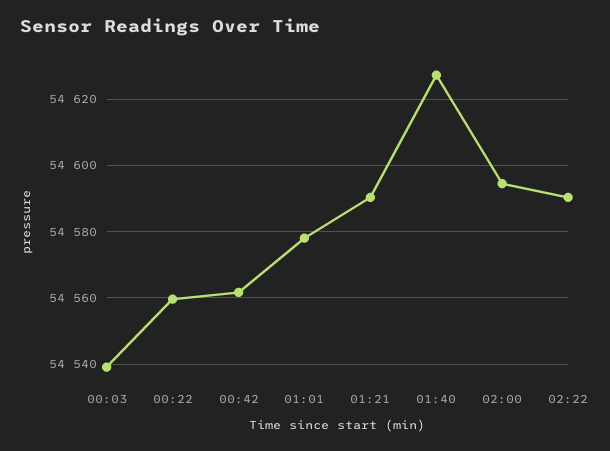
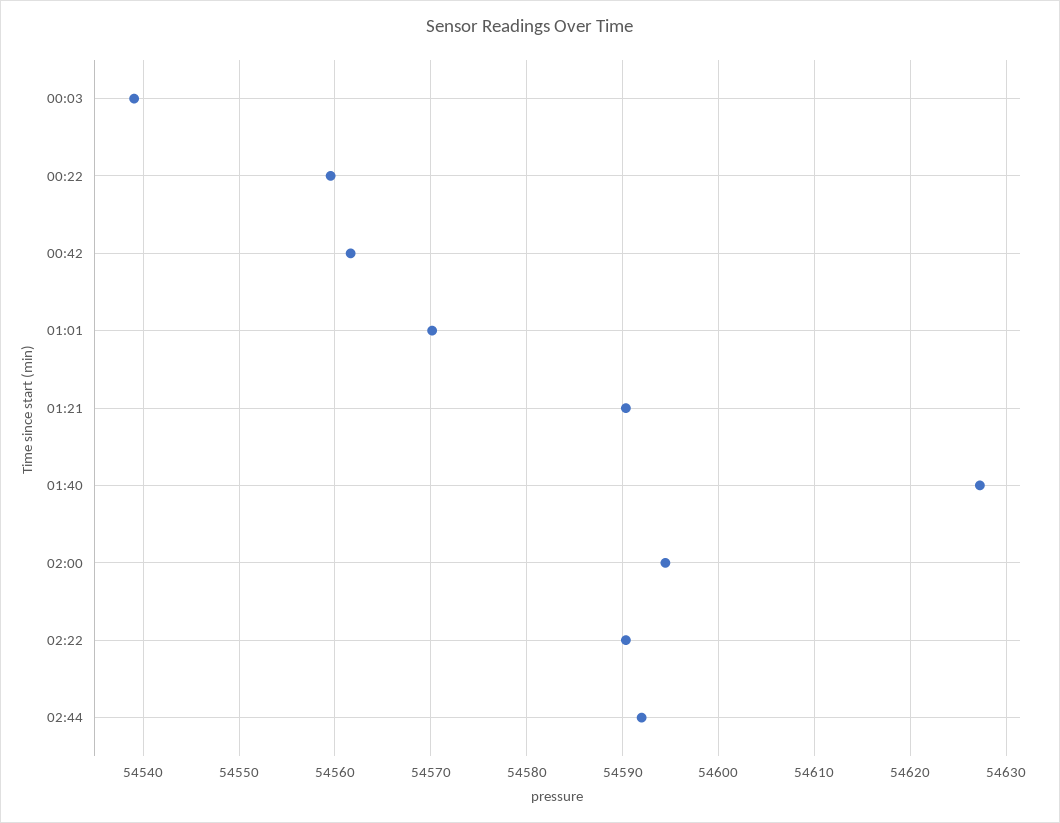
  {
    "00:03": 54539,
    "00:22": 54560,
    "00:42": 54562,
-   "01:01": 54578,
+   "01:01": 54570,
    "01:21": 54590,
    "01:40": 54627,
    "02:00": 54594,
-   "02:22": 54590
+   "02:22": 54590,
+   "02:44": 54592
  }

